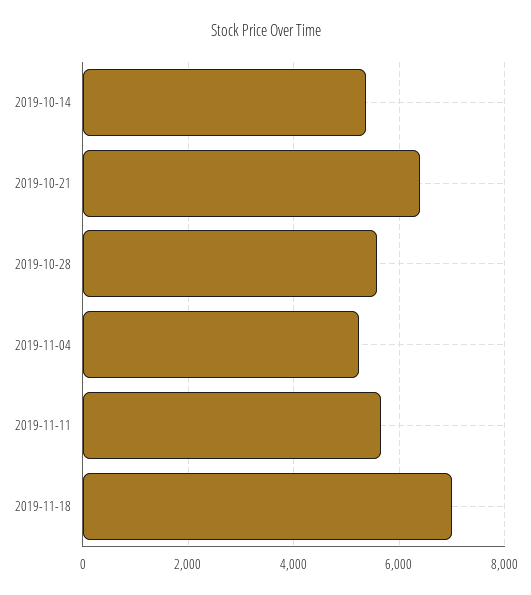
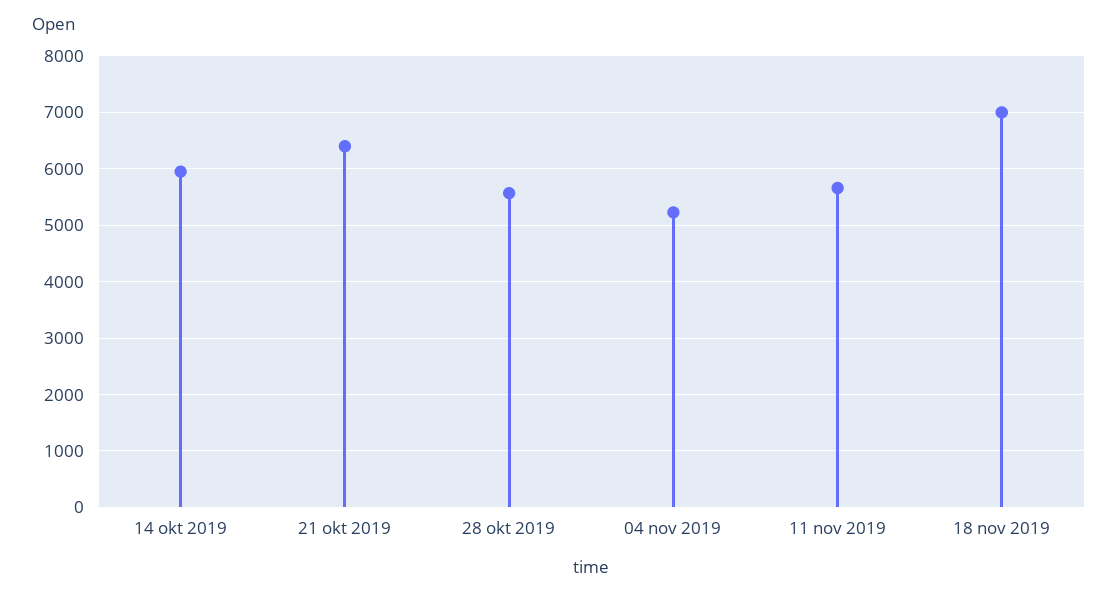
  {
-   "2019-10-14": 5400,
+   "2019-10-14": 6000,
    "2019-10-21": 6400,
    "2019-10-28": 5600,
    "2019-11-04": 5200,
    "2019-11-11": 5600,
    "2019-11-18": 7000
  }

